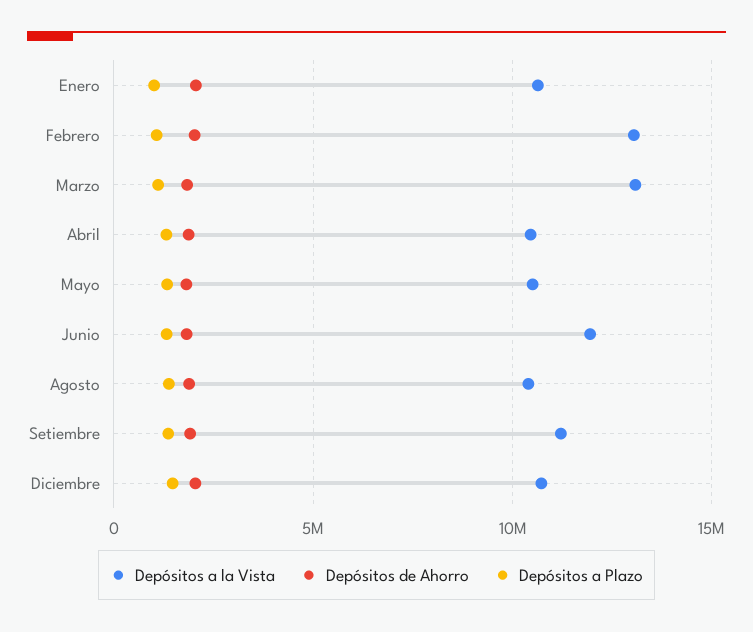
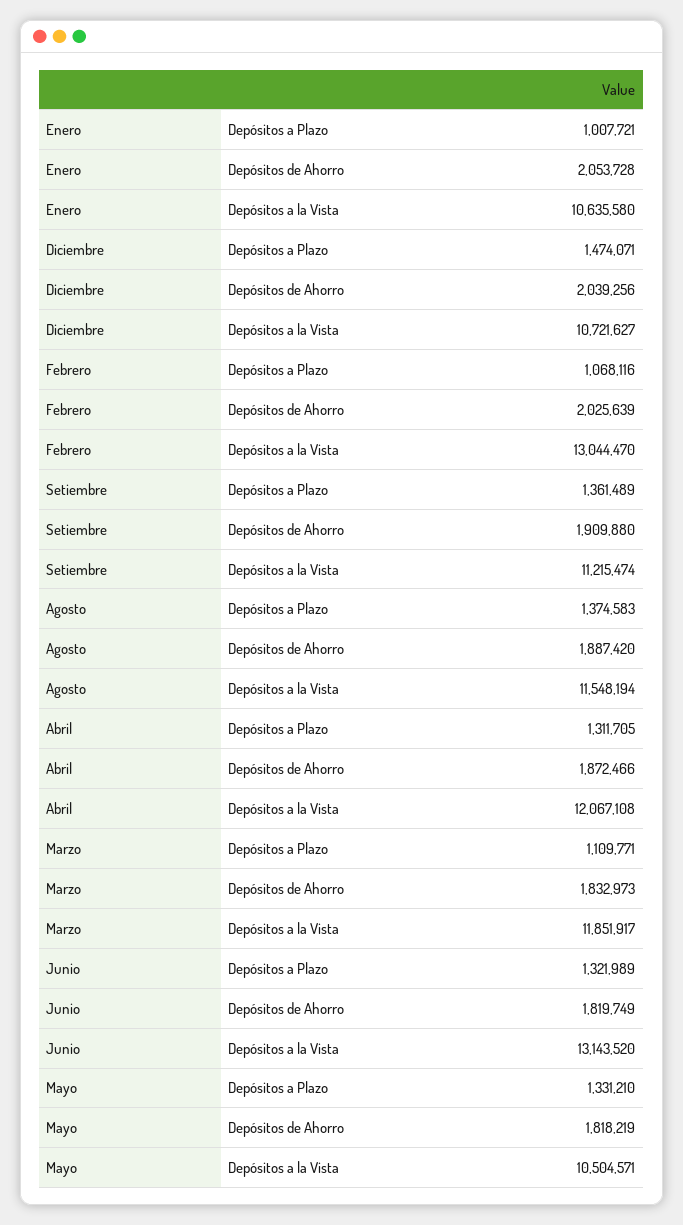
  {
    "Depósitos a la Vista": {
      "Enero": 10635580,
      "Febrero": 13044470,
-     "Marzo": 13000000,
+     "Marzo": 11851917,
-     "Abril": 10500000,
+     "Abril": 12067108,
      "Mayo": 10504571,
-     "Junio": 12000000,
+     "Junio": 13143520,
-     "Agosto": 10500000,
+     "Agosto": 11548194,
      "Setiembre": 11215474,
      "Diciembre": 10721627
    },
    "Depósitos de Ahorro": {
      "Enero": 2053728,
      "Febrero": 2025639,
      "Marzo": 1832973,
      "Abril": 1872466,
      "Mayo": 1818219,
      "Junio": 1819749,
      "Agosto": 1887420,
      "Setiembre": 1909880,
      "Diciembre": 2039256
    },
    "Depósitos a Plazo": {
      "Enero": 1007721,
      "Febrero": 1068116,
      "Marzo": 1109771,
      "Abril": 1311705,
      "Mayo": 1331210,
      "Junio": 1321989,
      "Agosto": 1374583,
      "Setiembre": 1361489,
      "Diciembre": 1474071
    }
  }

